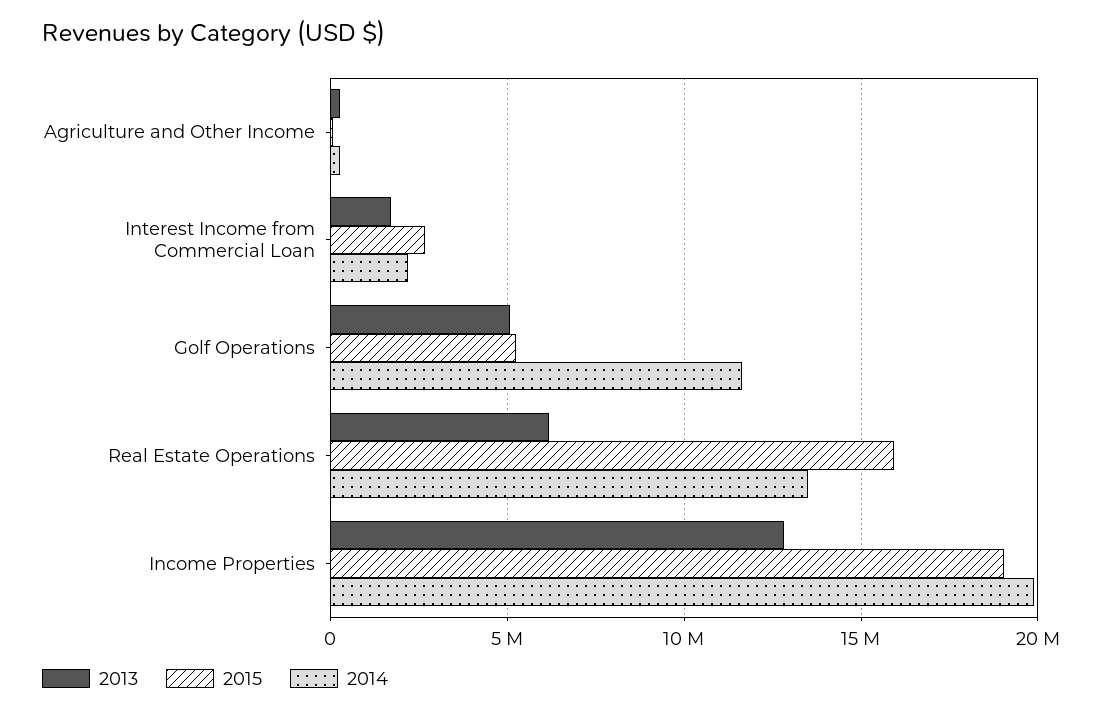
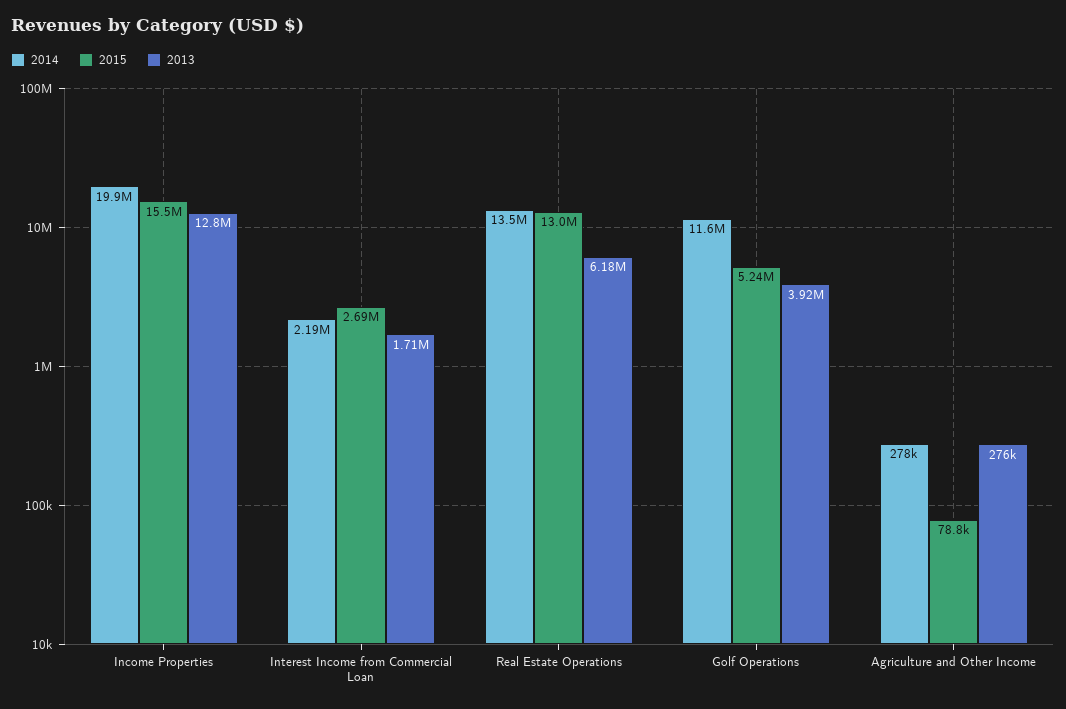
  {
    "2013": {
      "Agriculture and Other Income": 276000,
      "Interest Income from Commercial Loan": 1710000,
-     "Golf Operations": 5000000,
+     "Golf Operations": 3920000,
      "Real Estate Operations": 6180000,
      "Income Properties": 12800000
    },
    "2015": {
      "Agriculture and Other Income": 78800,
      "Interest Income from Commercial Loan": 2690000,
      "Golf Operations": 5240000,
-     "Real Estate Operations": 16000000,
+     "Real Estate Operations": 13000000,
-     "Income Properties": 19000000
+     "Income Properties": 15500000
    },
    "2014": {
      "Agriculture and Other Income": 278000,
      "Interest Income from Commercial Loan": 2190000,
      "Golf Operations": 11600000,
      "Real Estate Operations": 13500000,
      "Income Properties": 19900000
    }
  }

